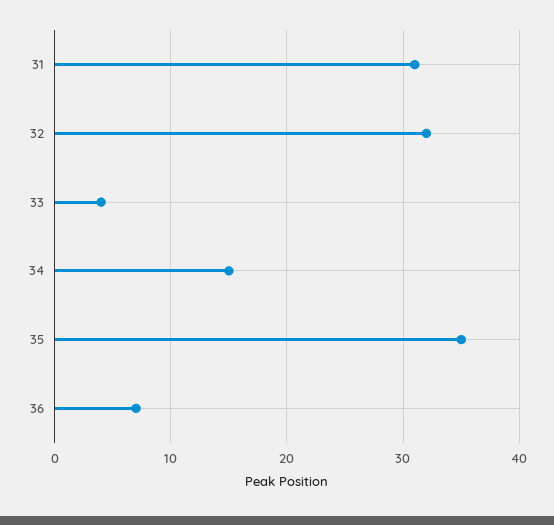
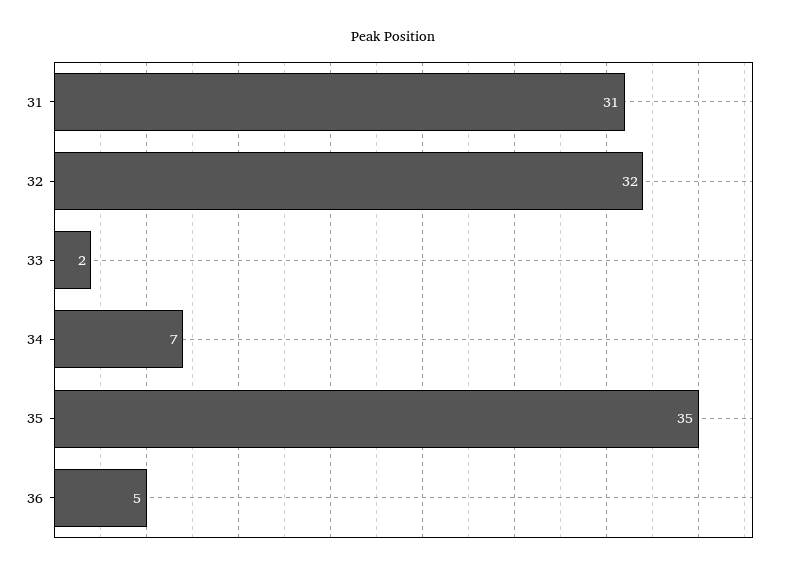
  {
    "31": 31,
    "32": 32,
-   "33": 4,
+   "33": 2,
-   "34": 15,
+   "34": 7,
    "35": 35,
-   "36": 7
+   "36": 5
  }

